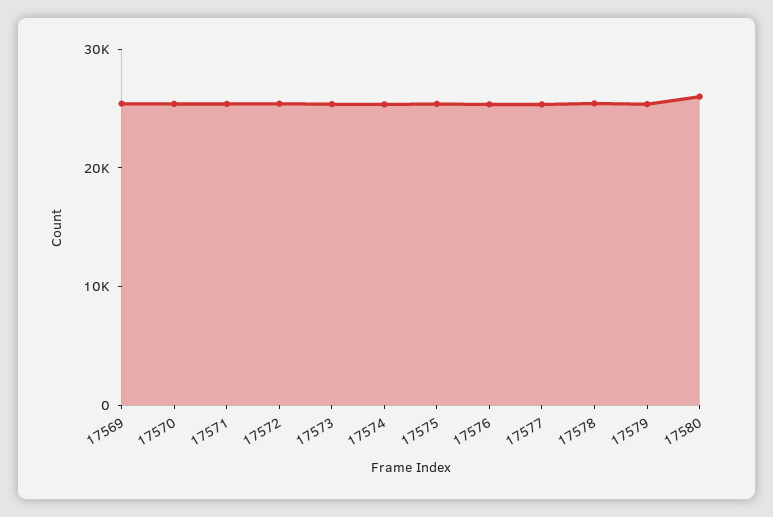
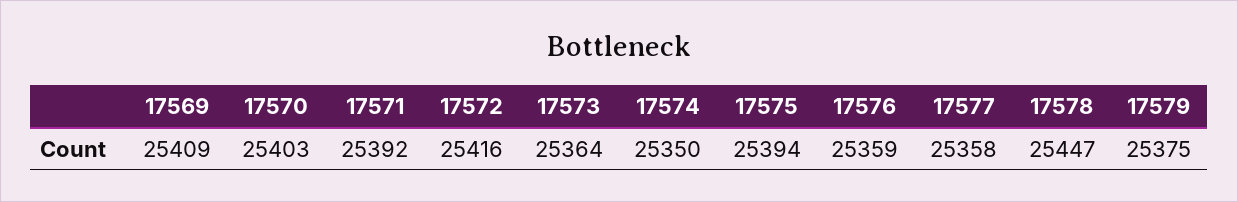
  {
    "17569": 25409,
    "17570": 25403,
    "17571": 25392,
    "17572": 25416,
    "17573": 25364,
    "17574": 25350,
    "17575": 25394,
    "17576": 25359,
    "17577": 25358,
    "17578": 25447,
-   "17579": 25375,
+   "17579": 25375
-   "17580": 26000
  }

